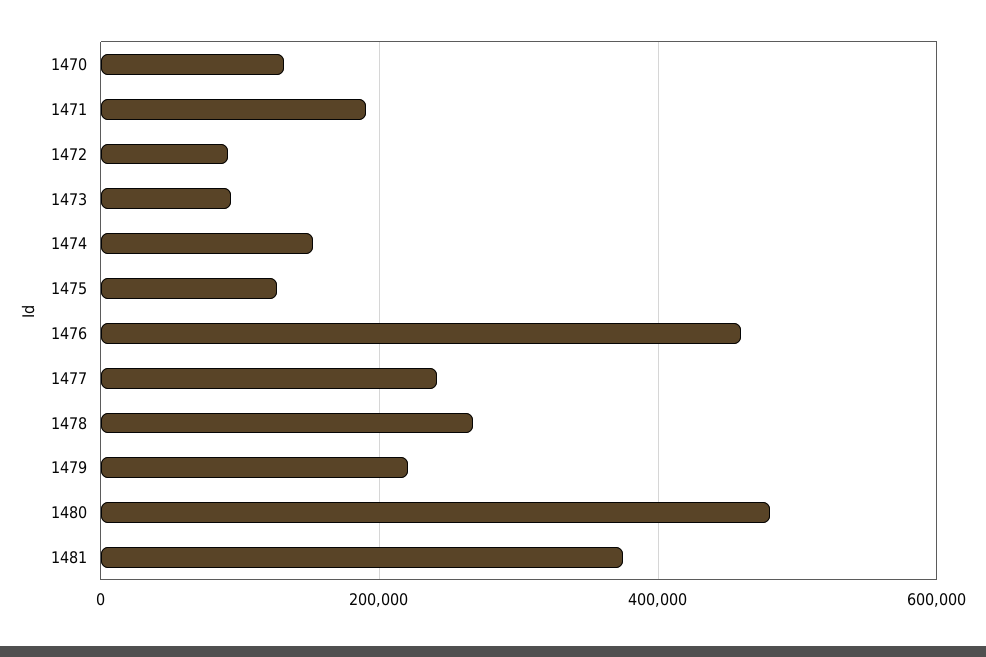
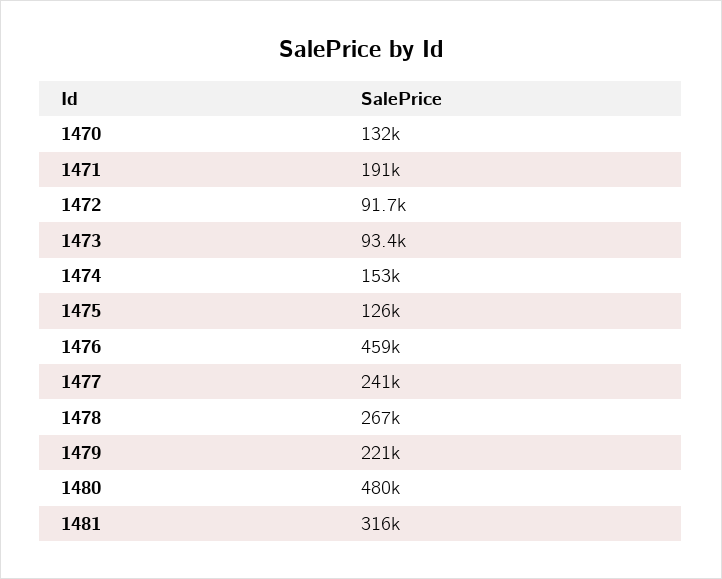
  {
    "1470": 132000,
    "1471": 191000,
    "1472": 91700,
    "1473": 93400,
    "1474": 153000,
    "1475": 126000,
    "1476": 459000,
    "1477": 241000,
    "1478": 267000,
    "1479": 221000,
    "1480": 480000,
-   "1481": 380000
+   "1481": 316000
  }

